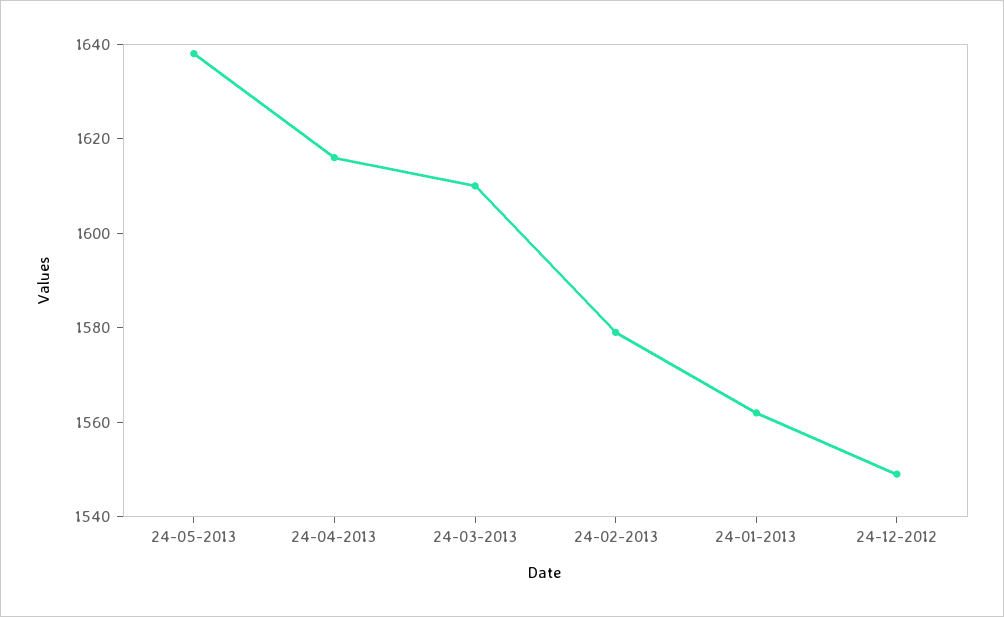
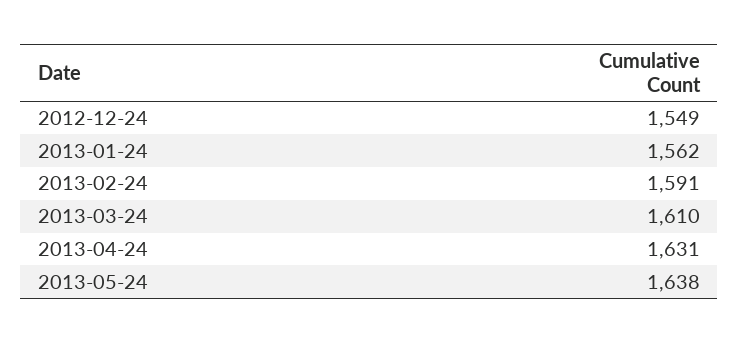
  {
    "24-05-2013": 1638,
-   "24-04-2013": 1615,
+   "24-04-2013": 1631,
    "24-03-2013": 1610,
-   "24-02-2013": 1580,
+   "24-02-2013": 1591,
    "24-01-2013": 1562,
    "24-12-2012": 1549
  }

